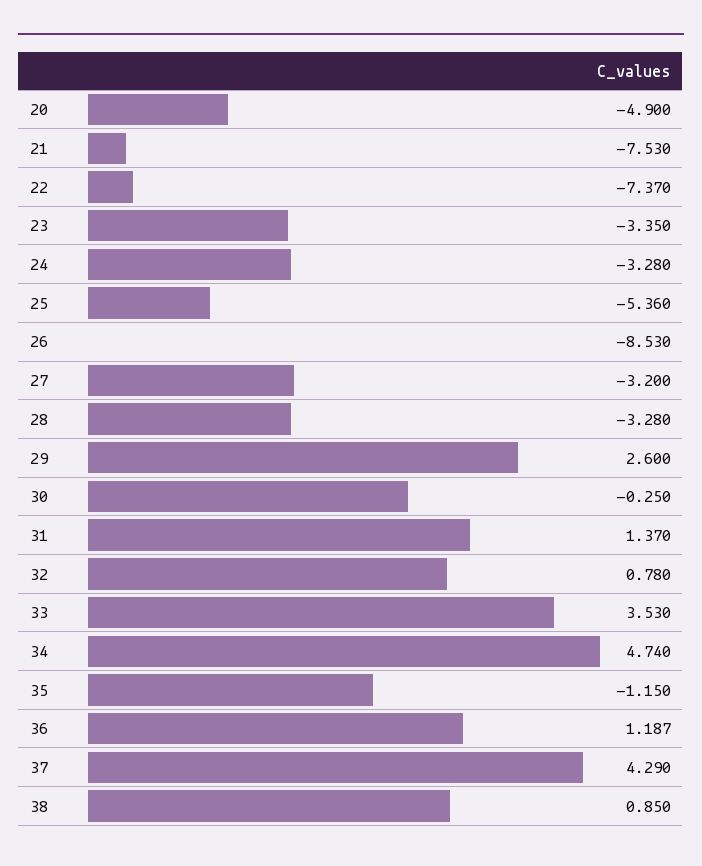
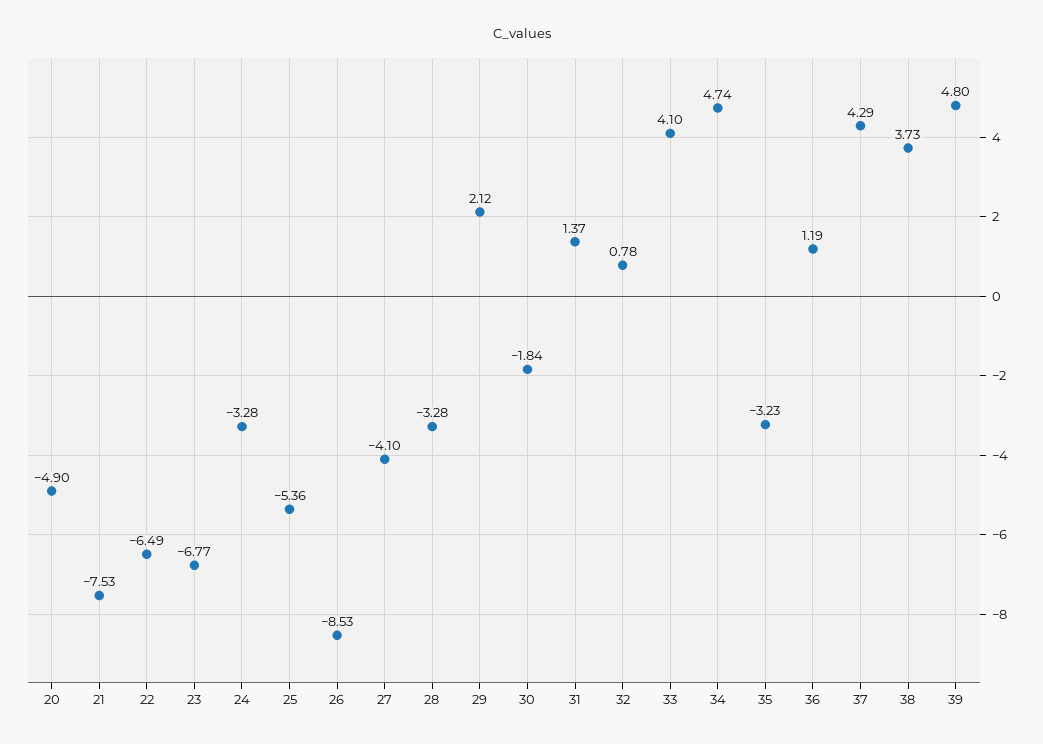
  {
    "20": -4.9,
    "21": -7.53,
-   "22": -7.37,
+   "22": -6.49,
-   "23": -3.35,
+   "23": -6.77,
    "24": -3.28,
    "25": -5.36,
    "26": -8.53,
-   "27": -3.2,
+   "27": -4.1,
    "28": -3.28,
-   "29": 2.6,
+   "29": 2.12,
-   "30": -0.25,
+   "30": -1.84,
    "31": 1.37,
    "32": 0.78,
-   "33": 3.53,
+   "33": 4.1,
    "34": 4.74,
-   "35": -1.15,
+   "35": -3.23,
    "36": 1.187,
    "37": 4.29,
-   "38": 0.85
+   "38": 3.73,
+   "39": 4.8
  }

